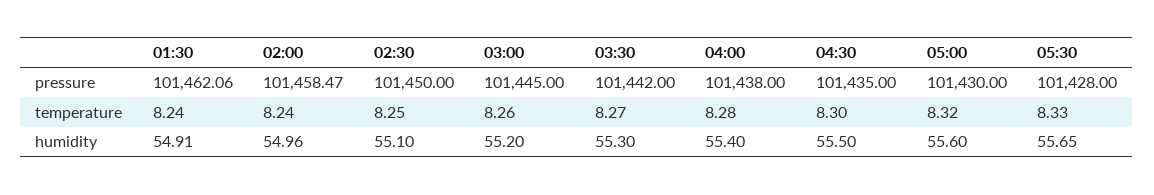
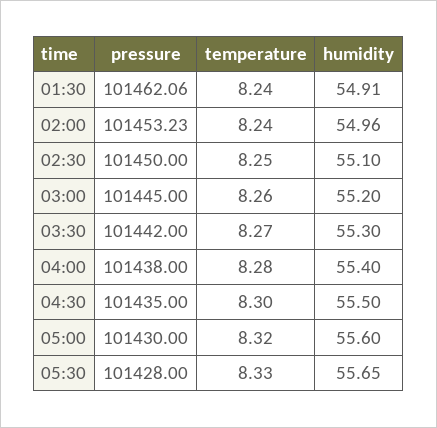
  {
    "01:30": {
      "pressure": 101462.06,
      "temperature": 8.24,
      "humidity": 54.91
    },
    "02:00": {
-     "pressure": 101458.47,
+     "pressure": 101453.23,
      "temperature": 8.24,
      "humidity": 54.96
    },
    "02:30": {
      "pressure": 101450,
      "temperature": 8.25,
      "humidity": 55.1
    },
    "03:00": {
      "pressure": 101445,
      "temperature": 8.26,
      "humidity": 55.2
    },
    "03:30": {
      "pressure": 101442,
      "temperature": 8.27,
      "humidity": 55.3
    },
    "04:00": {
      "pressure": 101438,
      "temperature": 8.28,
      "humidity": 55.4
    },
    "04:30": {
      "pressure": 101435,
      "temperature": 8.3,
      "humidity": 55.5
    },
    "05:00": {
      "pressure": 101430,
      "temperature": 8.32,
      "humidity": 55.6
    },
    "05:30": {
      "pressure": 101428,
      "temperature": 8.33,
      "humidity": 55.65
    }
  }

